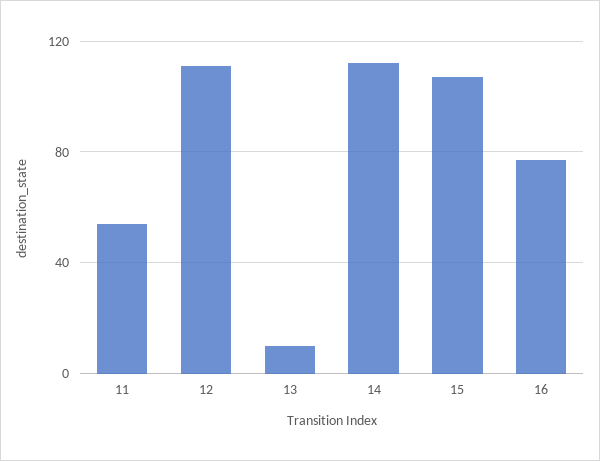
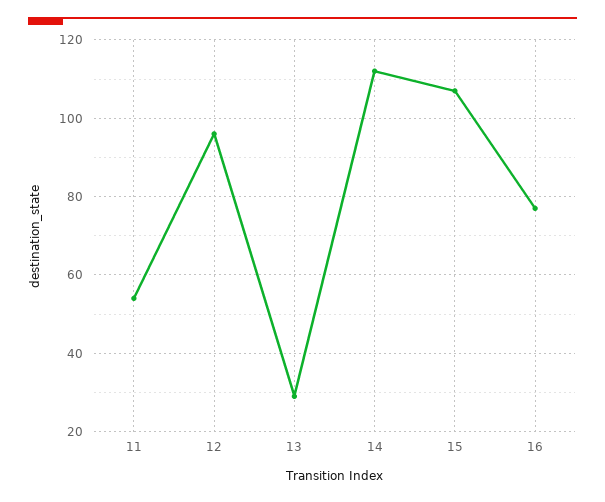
  {
    "11": 55,
-   "12": 110,
+   "12": 95,
-   "13": 10,
+   "13": 30,
    "14": 110,
    "15": 105,
    "16": 75
  }

